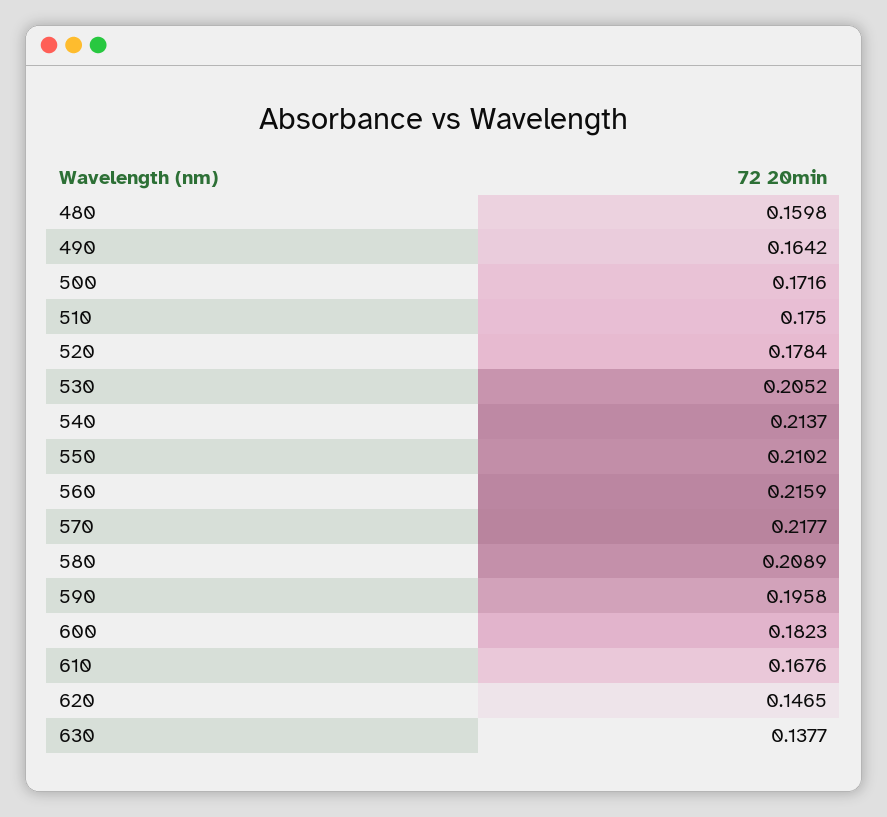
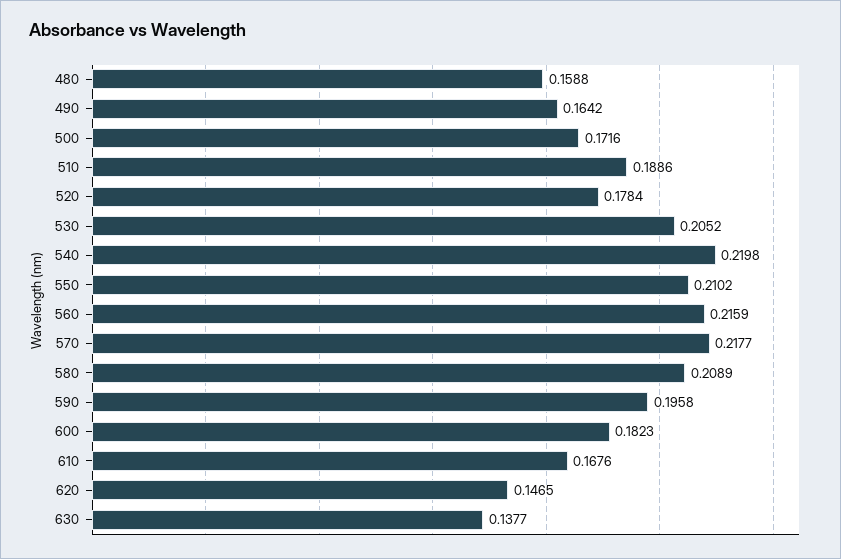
  {
-   "480": 0.1598,
+   "480": 0.1588,
    "490": 0.1642,
    "500": 0.1716,
-   "510": 0.175,
+   "510": 0.1886,
    "520": 0.1784,
    "530": 0.2052,
-   "540": 0.2137,
+   "540": 0.2198,
    "550": 0.2102,
    "560": 0.2159,
    "570": 0.2177,
    "580": 0.2089,
    "590": 0.1958,
    "600": 0.1823,
    "610": 0.1676,
    "620": 0.1465,
    "630": 0.1377
  }

